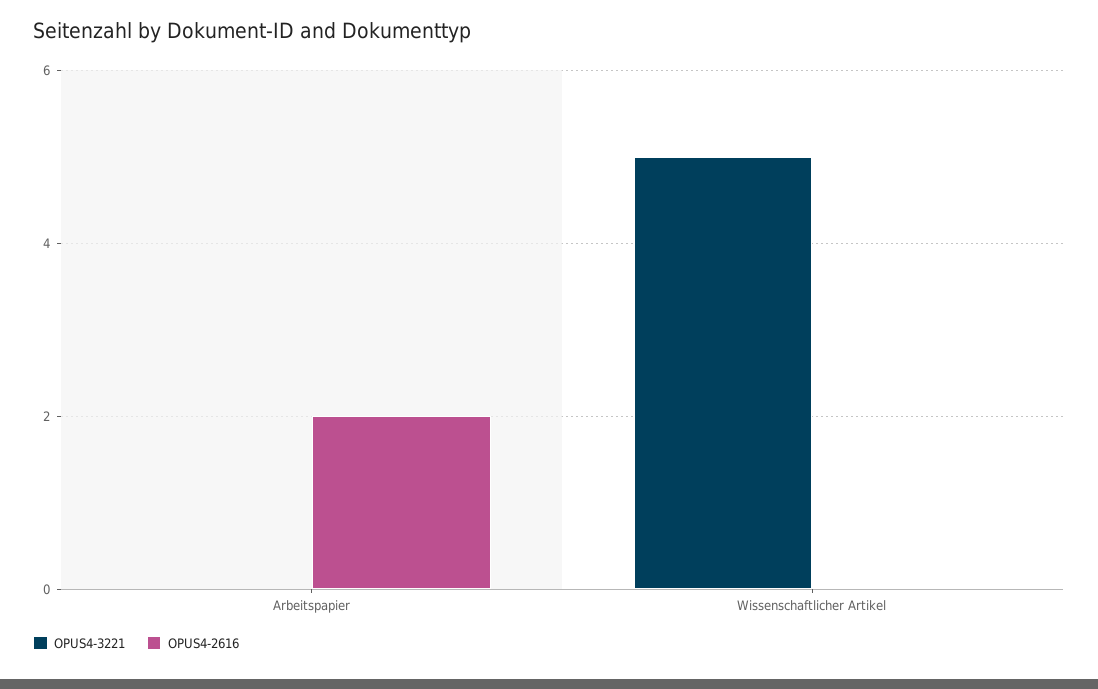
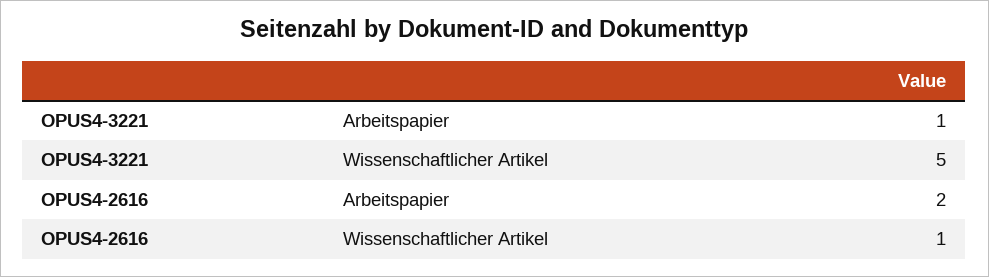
  {
    "OPUS4-3221": {
-     "Arbeitspapier": 0,
+     "Arbeitspapier": 1,
      "Wissenschaftlicher Artikel": 5
    },
    "OPUS4-2616": {
      "Arbeitspapier": 2,
-     "Wissenschaftlicher Artikel": 0
+     "Wissenschaftlicher Artikel": 1
    }
  }

